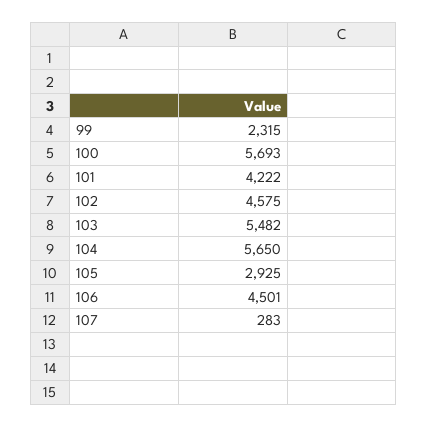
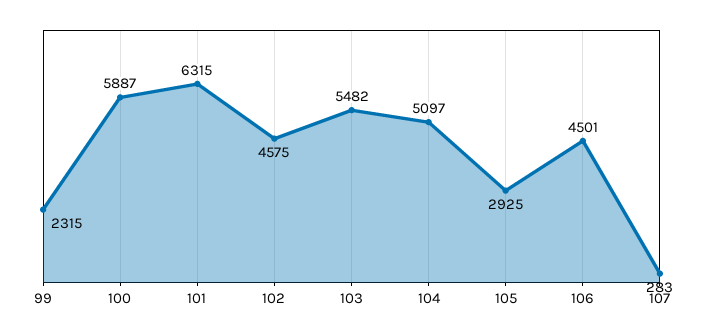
  {
    "99": 2315,
-   "100": 5693,
+   "100": 5887,
-   "101": 4222,
+   "101": 6315,
    "102": 4575,
    "103": 5482,
-   "104": 5650,
+   "104": 5097,
    "105": 2925,
    "106": 4501,
    "107": 283
  }

